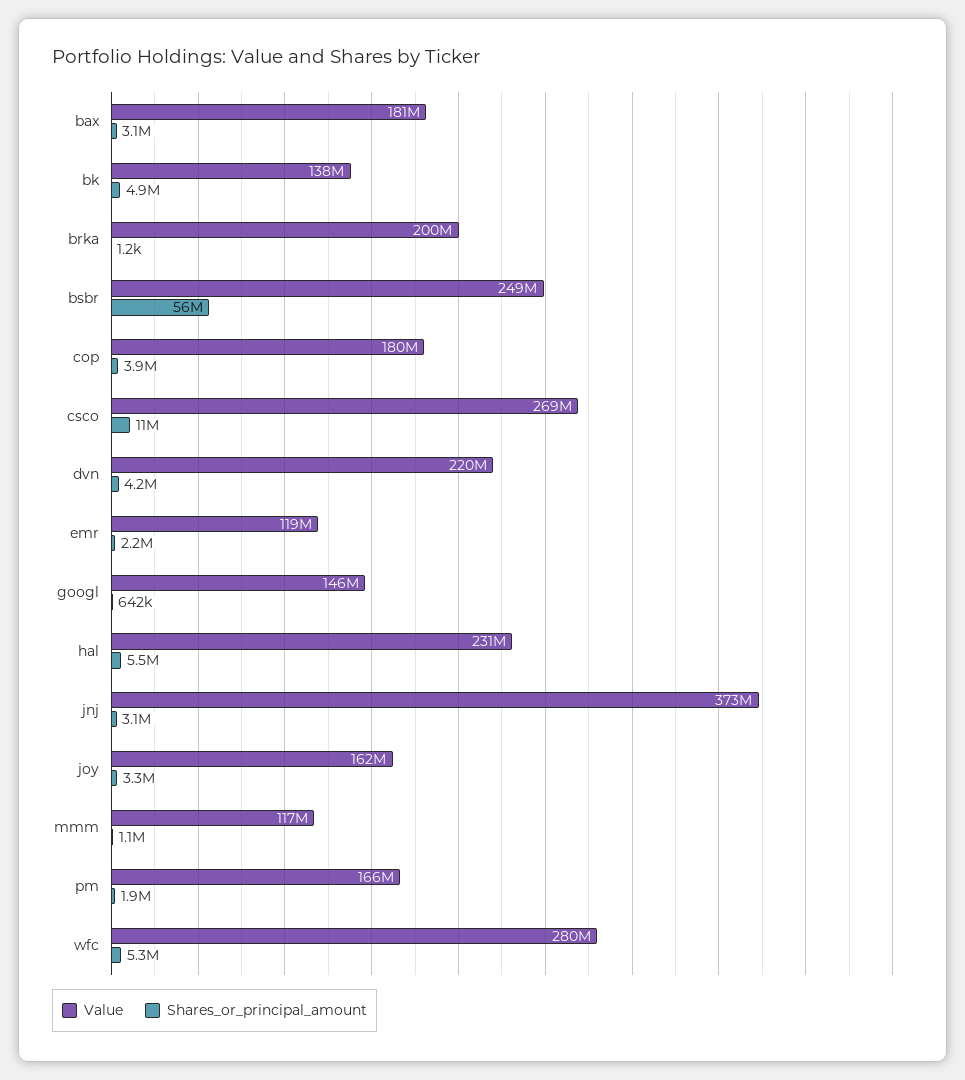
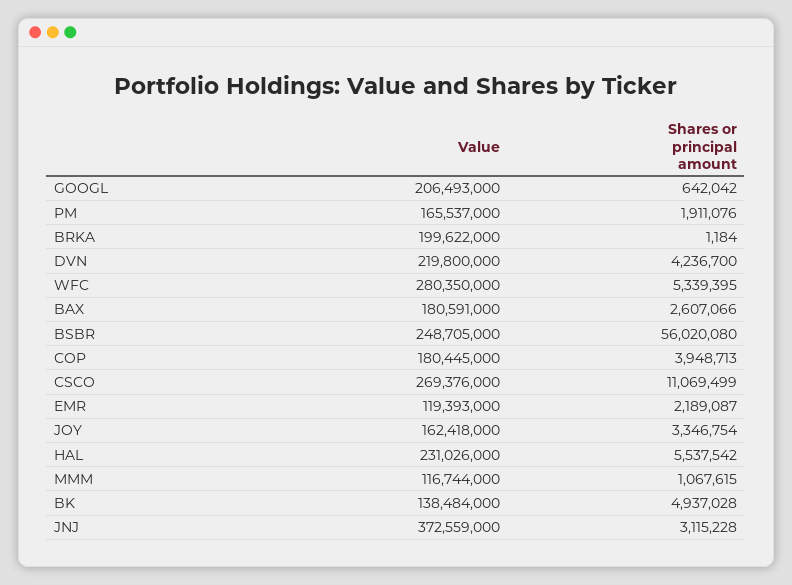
  {
    "Value": {
      "bax": 180591000,
      "bk": 138484000,
      "brka": 199622000,
      "bsbr": 248705000,
      "cop": 180445000,
      "csco": 269376000,
      "dvn": 219800000,
      "emr": 119393000,
-     "googl": 146000000,
+     "googl": 206493000,
      "hal": 231026000,
      "jnj": 372559000,
      "joy": 162418000,
      "mmm": 116744000,
      "pm": 165537000,
      "wfc": 280350000
    },
    "Shares_or_principal_amount": {
-     "bax": 3100000,
+     "bax": 2607066,
      "bk": 4937028,
      "brka": 1184,
      "bsbr": 56020080,
      "cop": 3948713,
      "csco": 11069499,
      "dvn": 4236700,
      "emr": 2189087,
      "googl": 642042,
      "hal": 5537542,
      "jnj": 3115228,
      "joy": 3346754,
      "mmm": 1067615,
      "pm": 1911076,
      "wfc": 5339395
    }
  }

